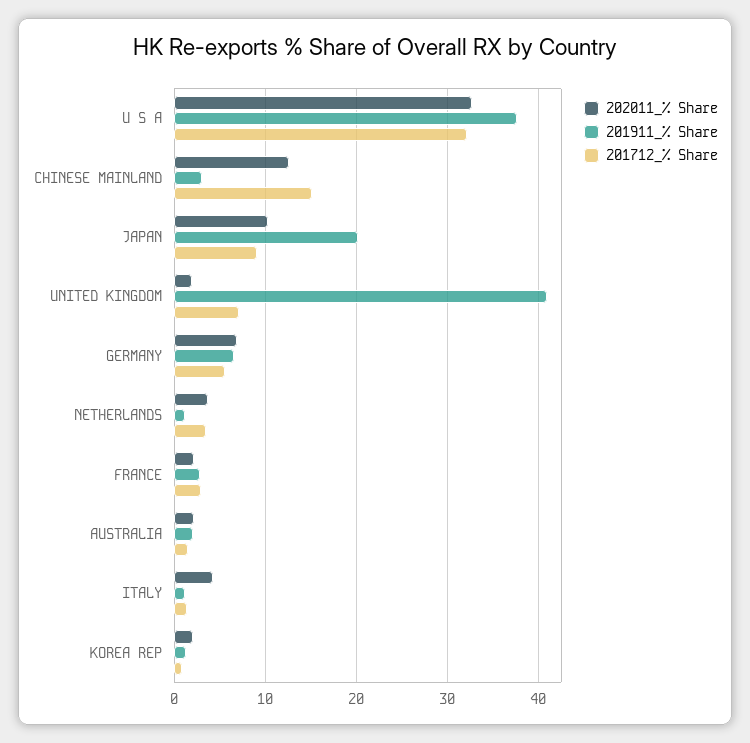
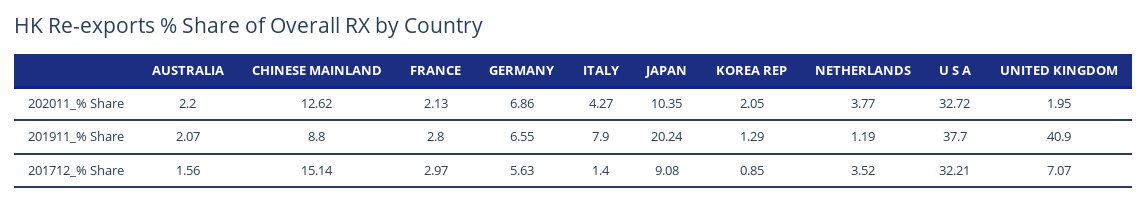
  {
    "202011_% Share": {
      "U S A": 32.72,
      "CHINESE MAINLAND": 12.62,
      "JAPAN": 10.35,
      "UNITED KINGDOM": 1.95,
      "GERMANY": 6.86,
      "NETHERLANDS": 3.77,
      "FRANCE": 2.13,
      "AUSTRALIA": 2.2,
      "ITALY": 4.27,
      "KOREA REP": 2.05
    },
    "201911_% Share": {
      "U S A": 37.7,
-     "CHINESE MAINLAND": 3,
+     "CHINESE MAINLAND": 8.8,
      "JAPAN": 20.24,
      "UNITED KINGDOM": 40.9,
      "GERMANY": 6.55,
      "NETHERLANDS": 1.19,
      "FRANCE": 2.8,
      "AUSTRALIA": 2.07,
-     "ITALY": 1,
+     "ITALY": 7.9,
      "KOREA REP": 1.29
    },
    "201712_% Share": {
      "U S A": 32.21,
      "CHINESE MAINLAND": 15.14,
      "JAPAN": 9.08,
      "UNITED KINGDOM": 7.07,
      "GERMANY": 5.63,
      "NETHERLANDS": 3.52,
      "FRANCE": 2.97,
      "AUSTRALIA": 1.56,
      "ITALY": 1.4,
      "KOREA REP": 0.85
    }
  }

